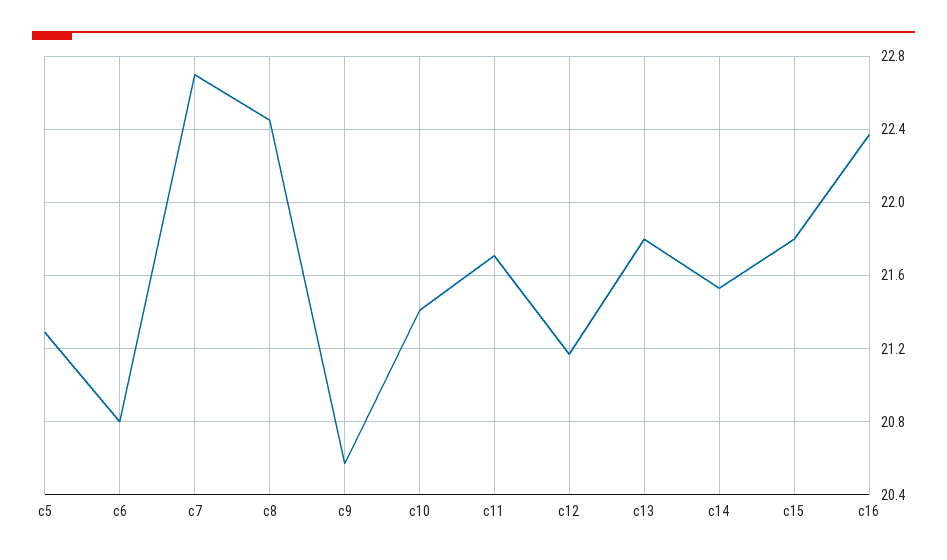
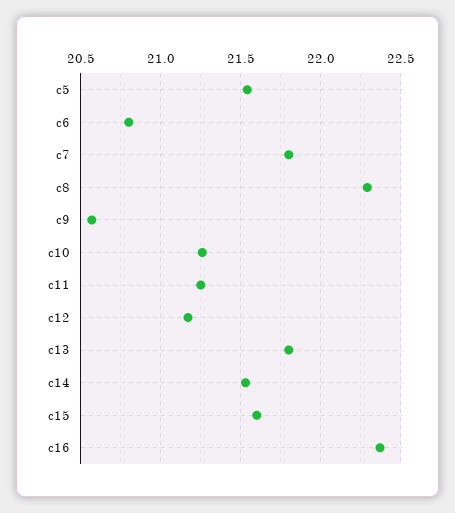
  {
-   "c5": 21.3,
+   "c5": 21.55,
    "c6": 20.8,
-   "c7": 22.7,
+   "c7": 21.8,
-   "c8": 22.45,
+   "c8": 22.3,
    "c9": 20.55,
-   "c10": 21.4,
+   "c10": 21.25,
-   "c11": 21.7,
+   "c11": 21.25,
    "c12": 21.15,
    "c13": 21.8,
    "c14": 21.55,
-   "c15": 21.8,
+   "c15": 21.6,
    "c16": 22.35
  }

